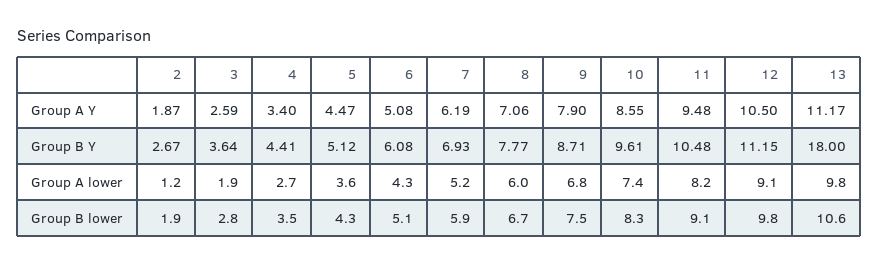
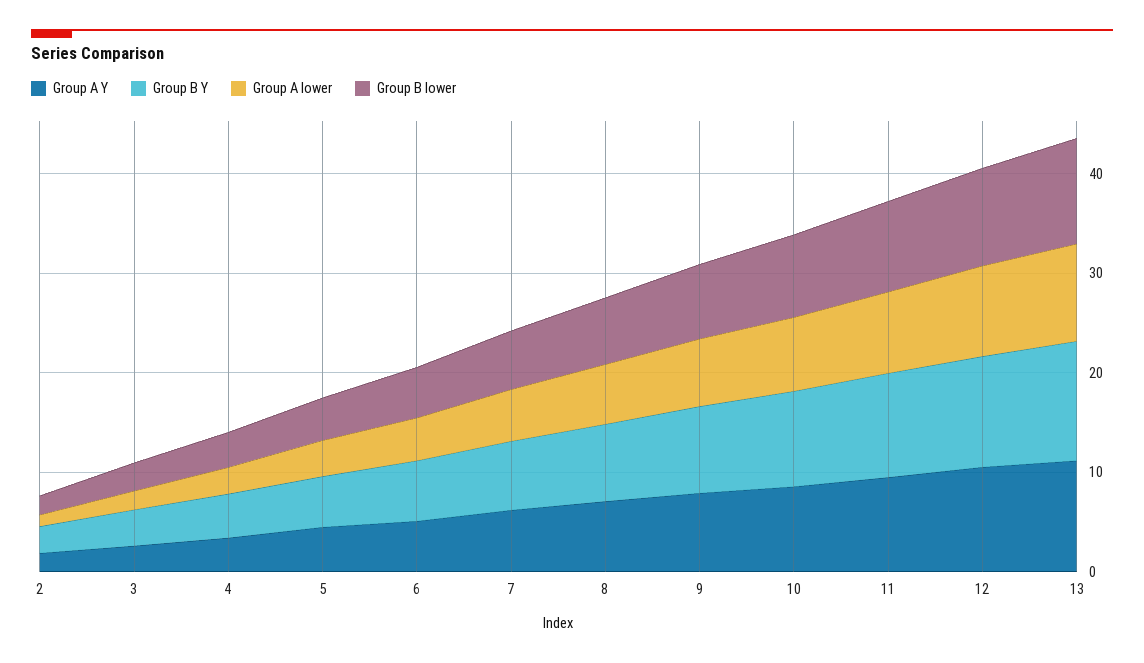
  {
    "Group A Y": {
      "2": 1.87,
      "3": 2.59,
      "4": 3.4,
      "5": 4.47,
      "6": 5.08,
      "7": 6.19,
      "8": 7.06,
      "9": 7.9,
      "10": 8.55,
      "11": 9.48,
      "12": 10.5,
      "13": 11.17
    },
    "Group B Y": {
      "2": 2.67,
      "3": 3.64,
      "4": 4.41,
      "5": 5.12,
      "6": 6.08,
      "7": 6.93,
      "8": 7.77,
      "9": 8.71,
      "10": 9.61,
      "11": 10.48,
      "12": 11.15,
-     "13": 18
+     "13": 12
    },
    "Group A lower": {
      "2": 1.2,
      "3": 1.9,
      "4": 2.7,
      "5": 3.6,
      "6": 4.3,
      "7": 5.2,
      "8": 6,
      "9": 6.8,
      "10": 7.4,
      "11": 8.2,
      "12": 9.1,
      "13": 9.8
    },
    "Group B lower": {
      "2": 1.9,
      "3": 2.8,
      "4": 3.5,
      "5": 4.3,
      "6": 5.1,
      "7": 5.9,
      "8": 6.7,
      "9": 7.5,
      "10": 8.3,
      "11": 9.1,
      "12": 9.8,
      "13": 10.6
    }
  }

